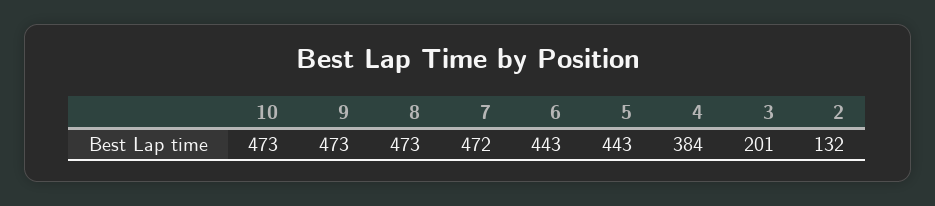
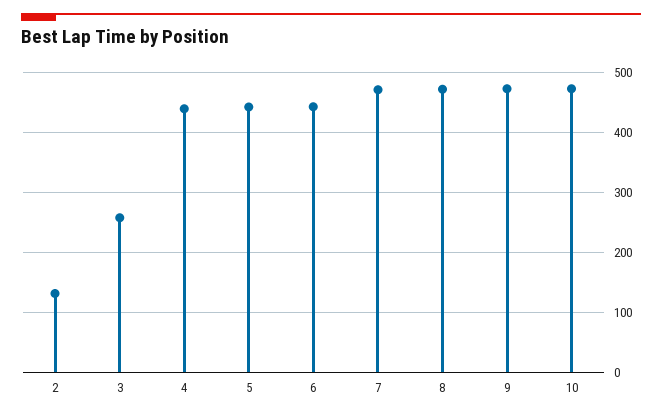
  {
    "10": 473,
    "9": 473,
    "8": 473,
    "7": 472,
    "6": 443,
    "5": 443,
-   "4": 384,
+   "4": 440,
-   "3": 201,
+   "3": 260,
    "2": 132
  }

